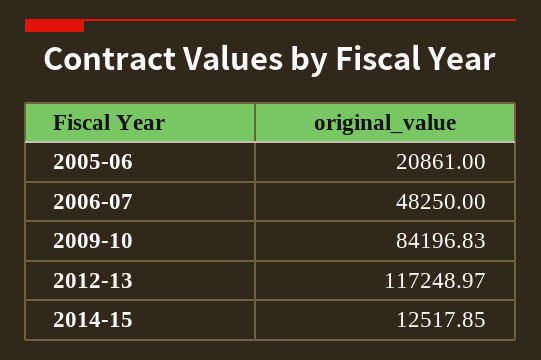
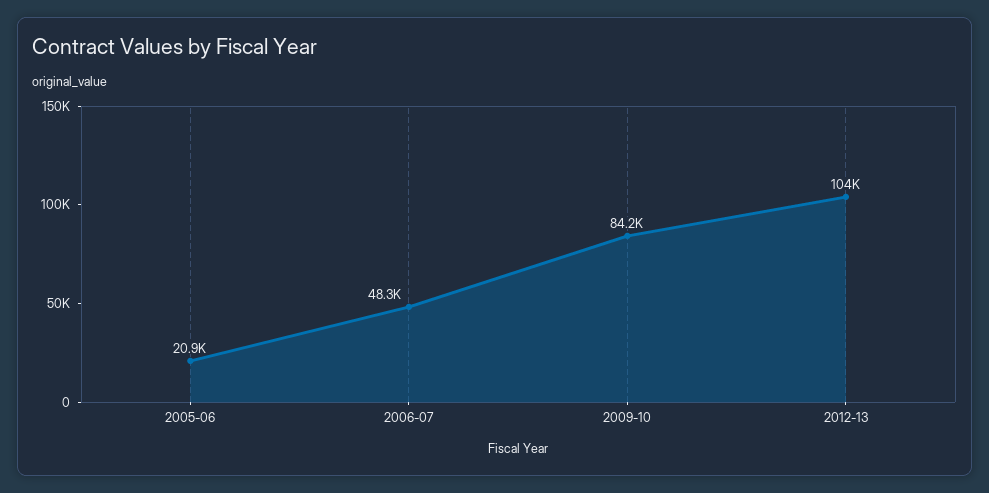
  {
    "2005-06": 20861,
    "2006-07": 48250,
    "2009-10": 84196.83,
-   "2012-13": 117248.97,
+   "2012-13": 104000
-   "2014-15": 12517.85
  }

